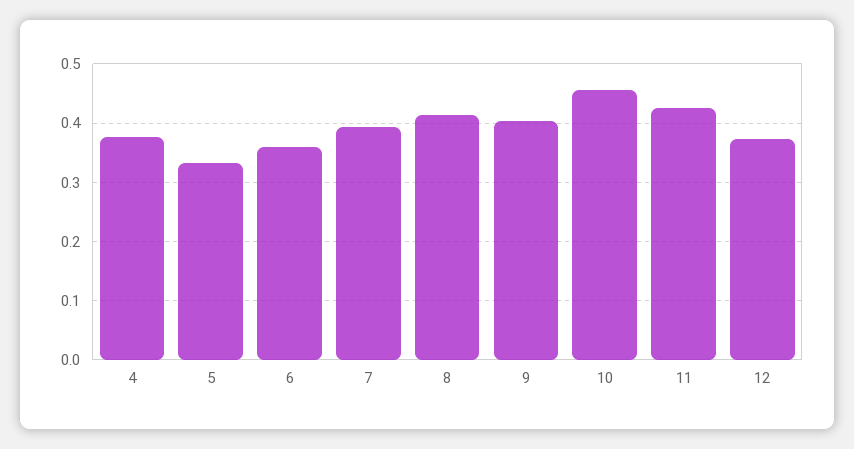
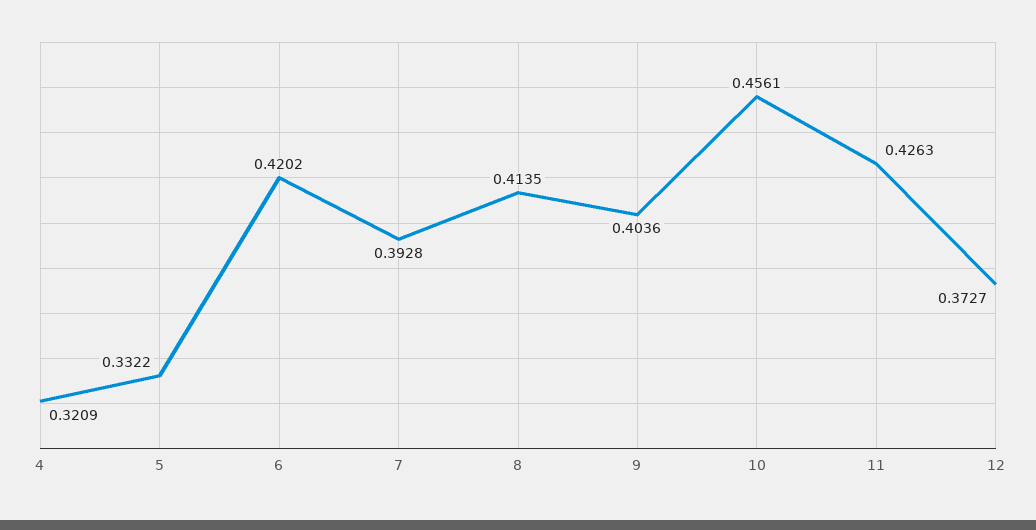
  {
-   "4": 0.38,
+   "4": 0.3209,
    "5": 0.3322,
-   "6": 0.36,
+   "6": 0.4202,
    "7": 0.3928,
    "8": 0.4135,
    "9": 0.4036,
    "10": 0.4561,
    "11": 0.4263,
    "12": 0.3727
  }

